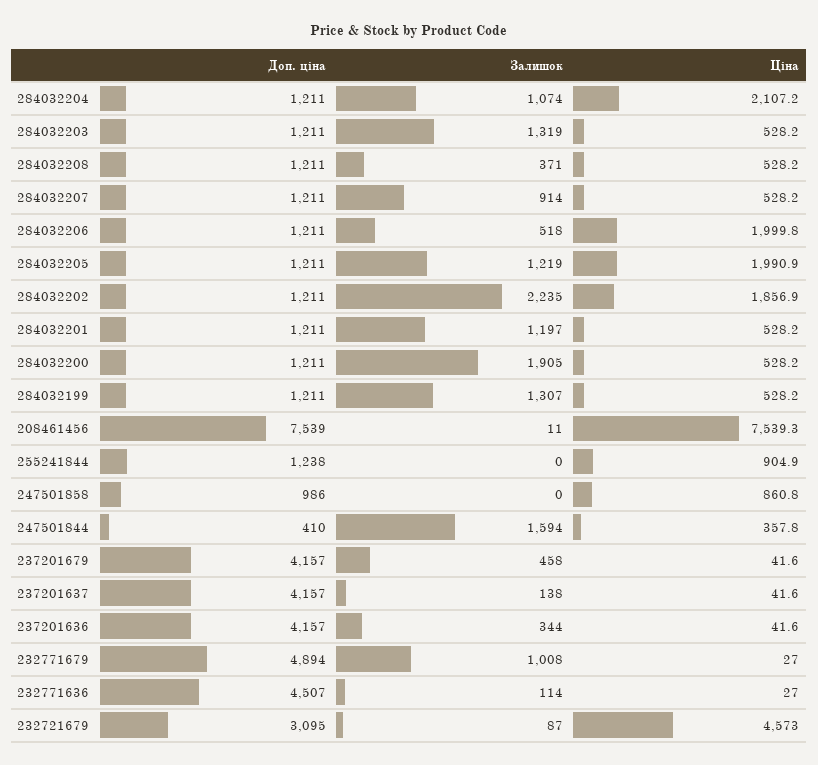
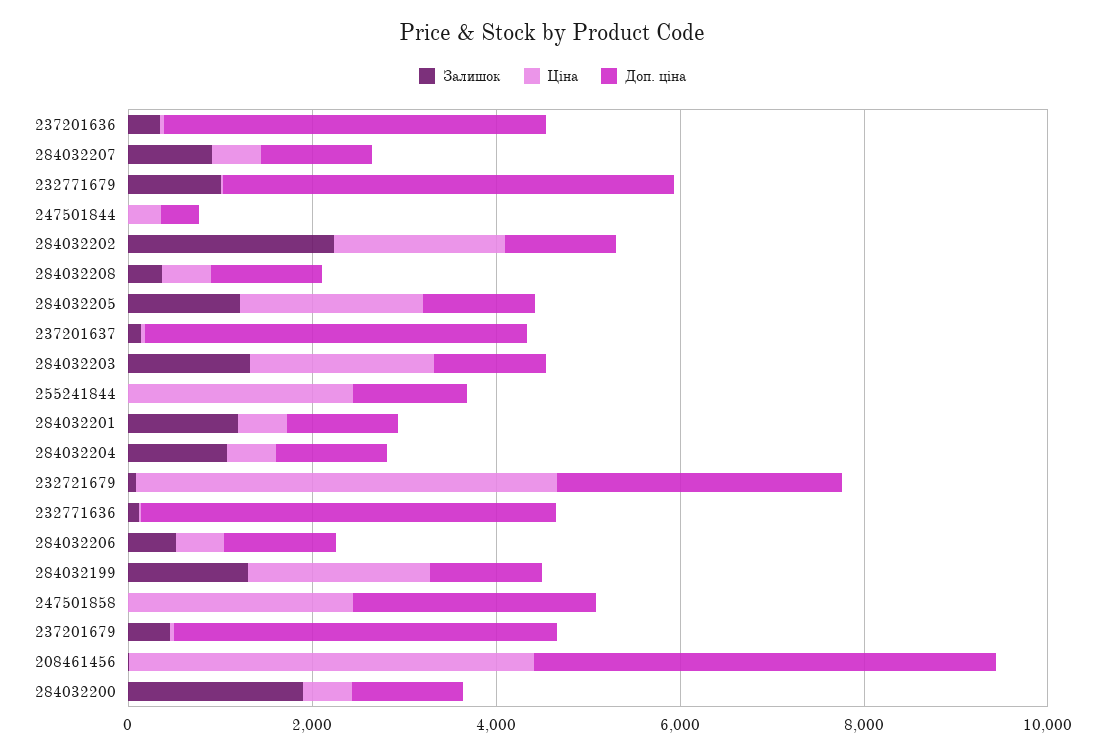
  {
    "Доп. ціна": {
      "284032204": 1211,
      "284032203": 1211,
      "284032208": 1211,
      "284032207": 1211,
      "284032206": 1211,
      "284032205": 1211,
      "284032202": 1211,
      "284032201": 1211,
      "284032200": 1211,
      "284032199": 1211,
-     "208461456": 7539,
+     "208461456": 5000,
      "255241844": 1238,
-     "247501858": 986,
+     "247501858": 2500,
      "247501844": 410,
      "237201679": 4157,
      "237201637": 4157,
      "237201636": 4157,
      "232771679": 4894,
      "232771636": 4507,
      "232721679": 3095
    },
    "Залишок": {
      "284032204": 1074,
      "284032203": 1319,
      "284032208": 371,
      "284032207": 914,
      "284032206": 518,
      "284032205": 1219,
      "284032202": 2235,
      "284032201": 1197,
      "284032200": 1905,
      "284032199": 1307,
      "208461456": 11,
      "255241844": 0,
      "247501858": 0,
-     "247501844": 1594,
+     "247501844": 0,
      "237201679": 458,
      "237201637": 138,
      "237201636": 344,
      "232771679": 1008,
      "232771636": 114,
      "232721679": 87
    },
    "Ціна": {
-     "284032204": 2107.2,
+     "284032204": 500,
-     "284032203": 528.2,
+     "284032203": 2000,
      "284032208": 528.2,
      "284032207": 528.2,
-     "284032206": 1999.8,
+     "284032206": 500,
      "284032205": 1990.9,
      "284032202": 1856.9,
      "284032201": 528.2,
      "284032200": 528.2,
-     "284032199": 528.2,
+     "284032199": 2000,
-     "208461456": 7539.3,
+     "208461456": 4500,
-     "255241844": 904.9,
+     "255241844": 2500,
-     "247501858": 860.8,
+     "247501858": 2500,
      "247501844": 357.8,
      "237201679": 41.6,
      "237201637": 41.6,
      "237201636": 41.6,
      "232771679": 27,
      "232771636": 27,
      "232721679": 4573
    }
  }

